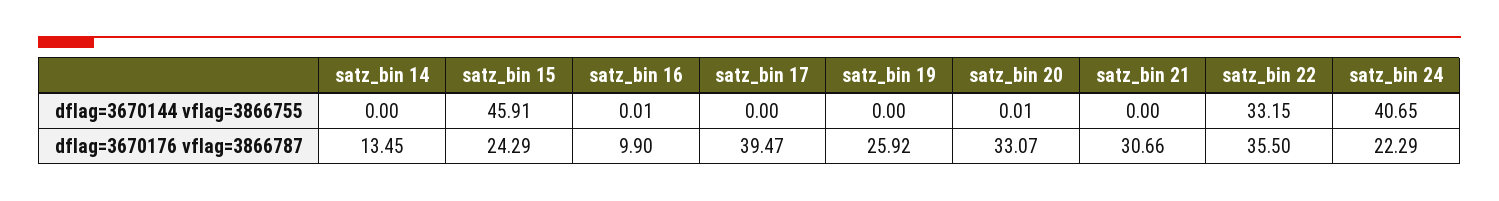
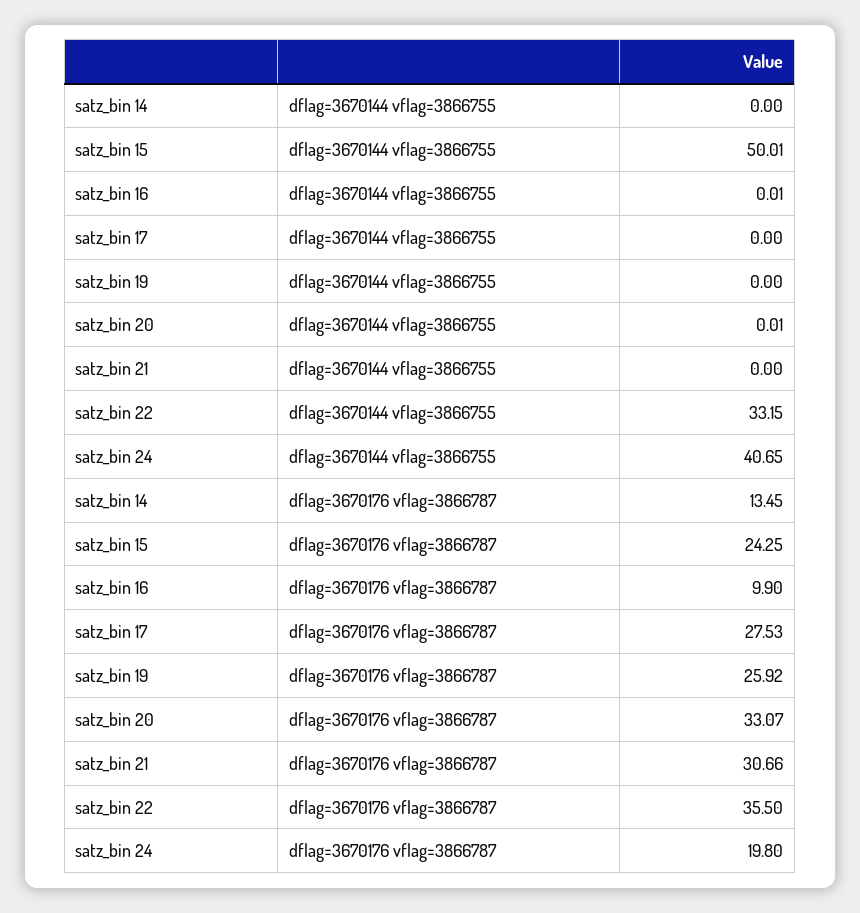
  {
    "satz_bin 14": {
      "dflag=3670144 vflag=3866755": 0,
      "dflag=3670176 vflag=3866787": 13.45
    },
    "satz_bin 15": {
-     "dflag=3670144 vflag=3866755": 45.91,
+     "dflag=3670144 vflag=3866755": 50.01,
-     "dflag=3670176 vflag=3866787": 24.29
+     "dflag=3670176 vflag=3866787": 24.25
    },
    "satz_bin 16": {
      "dflag=3670144 vflag=3866755": 0.01,
      "dflag=3670176 vflag=3866787": 9.9
    },
    "satz_bin 17": {
      "dflag=3670144 vflag=3866755": 0,
-     "dflag=3670176 vflag=3866787": 39.47
+     "dflag=3670176 vflag=3866787": 27.53
    },
    "satz_bin 19": {
      "dflag=3670144 vflag=3866755": 0,
      "dflag=3670176 vflag=3866787": 25.92
    },
    "satz_bin 20": {
      "dflag=3670144 vflag=3866755": 0.01,
      "dflag=3670176 vflag=3866787": 33.07
    },
    "satz_bin 21": {
      "dflag=3670144 vflag=3866755": 0,
      "dflag=3670176 vflag=3866787": 30.66
    },
    "satz_bin 22": {
      "dflag=3670144 vflag=3866755": 33.15,
      "dflag=3670176 vflag=3866787": 35.5
    },
    "satz_bin 24": {
      "dflag=3670144 vflag=3866755": 40.65,
-     "dflag=3670176 vflag=3866787": 22.29
+     "dflag=3670176 vflag=3866787": 19.8
    }
  }

